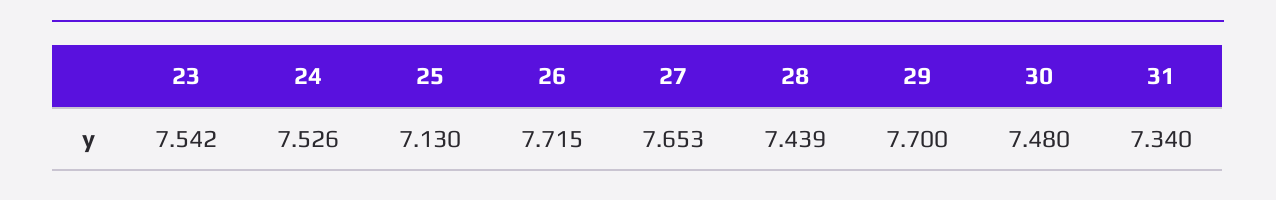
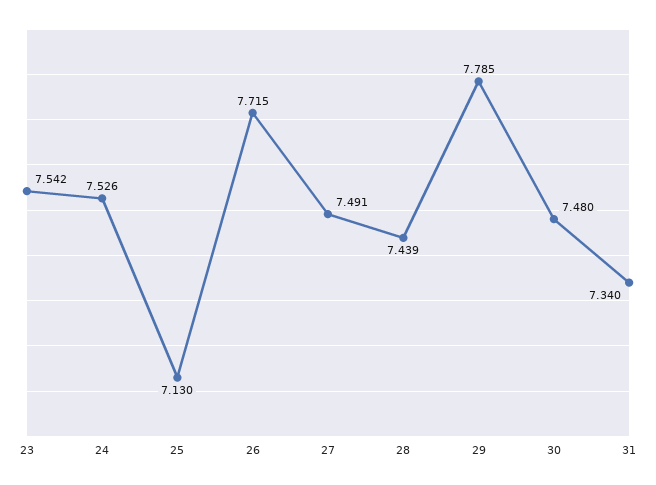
  {
    "23": 7.542,
    "24": 7.526,
    "25": 7.13,
    "26": 7.715,
-   "27": 7.653,
+   "27": 7.491,
    "28": 7.439,
-   "29": 7.7,
+   "29": 7.785,
    "30": 7.48,
    "31": 7.34
  }

